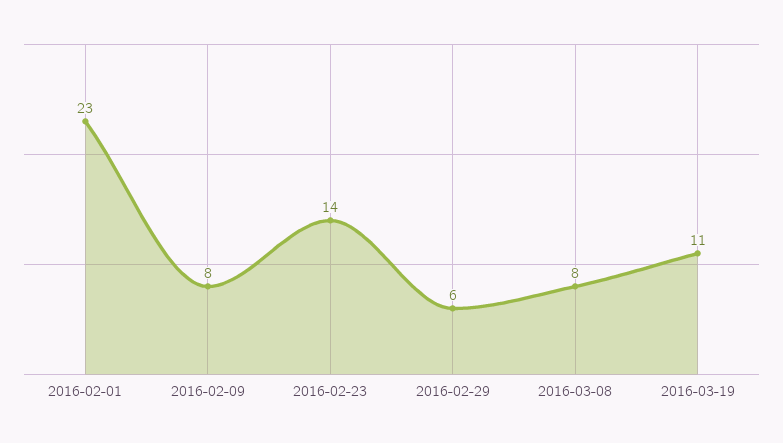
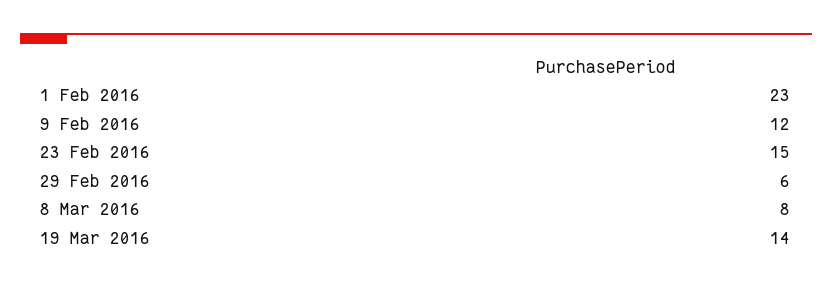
  {
    "2016-02-01": 23,
-   "2016-02-09": 8,
+   "2016-02-09": 12,
-   "2016-02-23": 14,
+   "2016-02-23": 15,
    "2016-02-29": 6,
    "2016-03-08": 8,
-   "2016-03-19": 11
+   "2016-03-19": 14
  }

